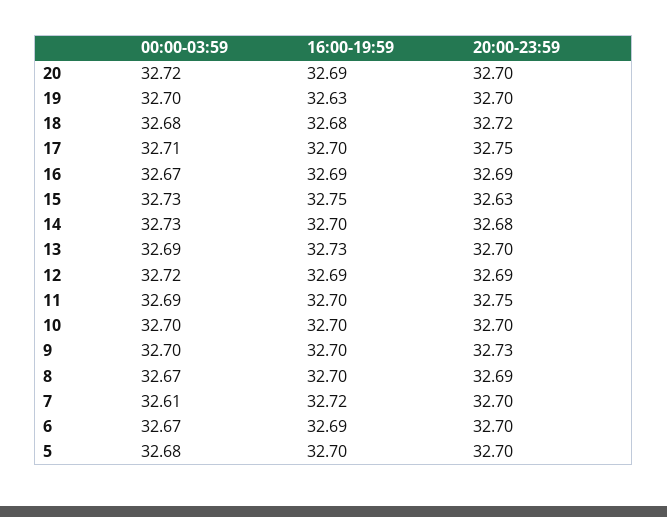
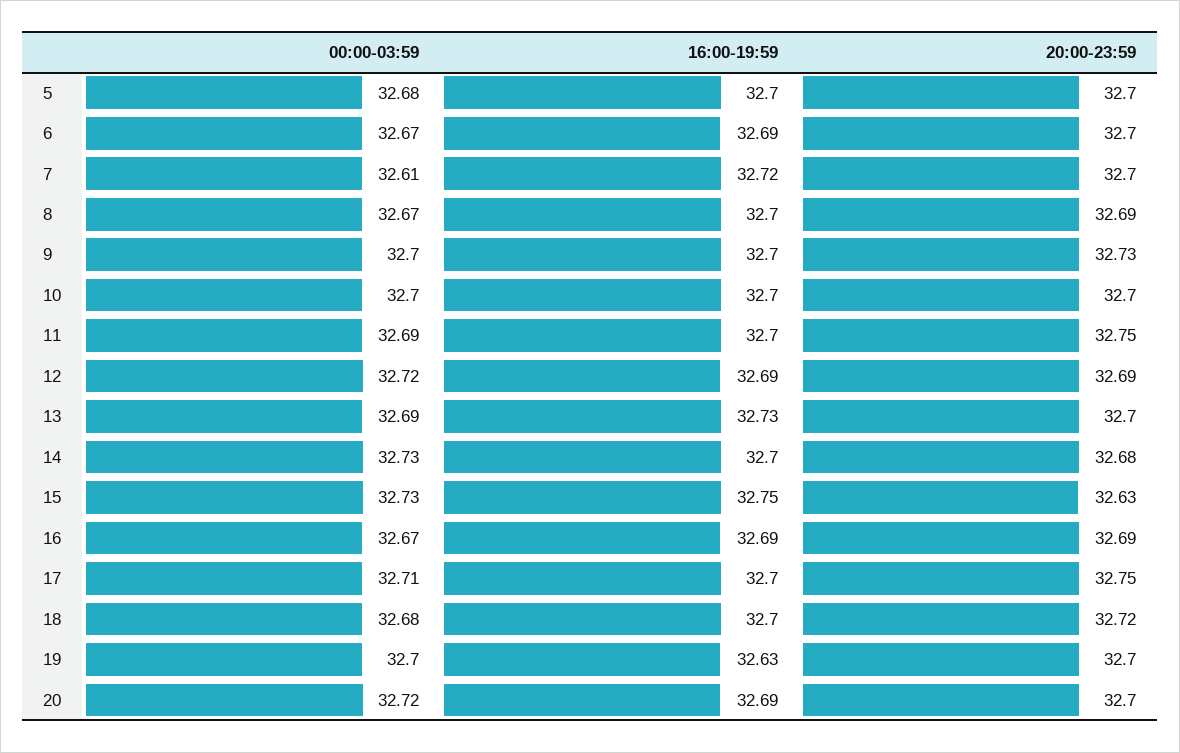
  {
    "00:00-03:59": {
      "20": 32.72,
      "19": 32.7,
      "18": 32.68,
      "17": 32.71,
      "16": 32.67,
      "15": 32.73,
      "14": 32.73,
      "13": 32.69,
      "12": 32.72,
      "11": 32.69,
      "10": 32.7,
      "9": 32.7,
      "8": 32.67,
      "7": 32.61,
      "6": 32.67,
      "5": 32.68
    },
    "16:00-19:59": {
      "20": 32.69,
      "19": 32.63,
-     "18": 32.68,
+     "18": 32.7,
      "17": 32.7,
      "16": 32.69,
      "15": 32.75,
      "14": 32.7,
      "13": 32.73,
      "12": 32.69,
      "11": 32.7,
      "10": 32.7,
      "9": 32.7,
      "8": 32.7,
      "7": 32.72,
      "6": 32.69,
      "5": 32.7
    },
    "20:00-23:59": {
      "20": 32.7,
      "19": 32.7,
      "18": 32.72,
      "17": 32.75,
      "16": 32.69,
      "15": 32.63,
      "14": 32.68,
      "13": 32.7,
      "12": 32.69,
      "11": 32.75,
      "10": 32.7,
      "9": 32.73,
      "8": 32.69,
      "7": 32.7,
      "6": 32.7,
      "5": 32.7
    }
  }

